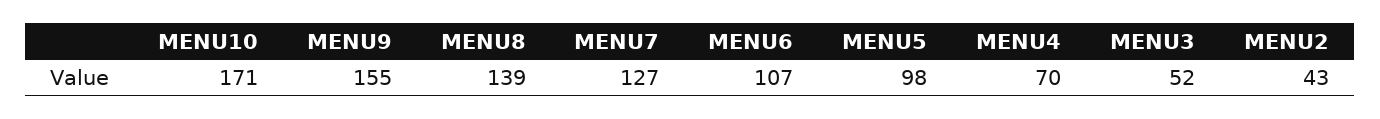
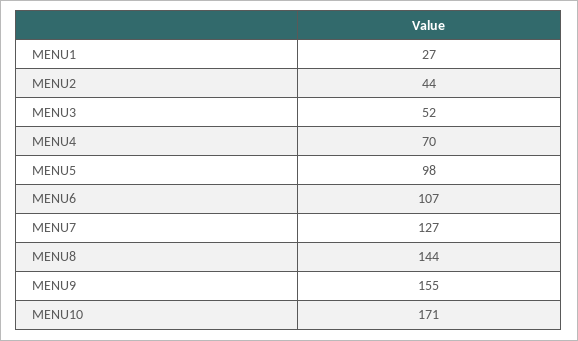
  {
    "MENU10": 171,
    "MENU9": 155,
-   "MENU8": 139,
+   "MENU8": 144,
    "MENU7": 127,
    "MENU6": 107,
    "MENU5": 98,
    "MENU4": 70,
    "MENU3": 52,
-   "MENU2": 43
+   "MENU2": 44,
+   "MENU1": 27
  }

